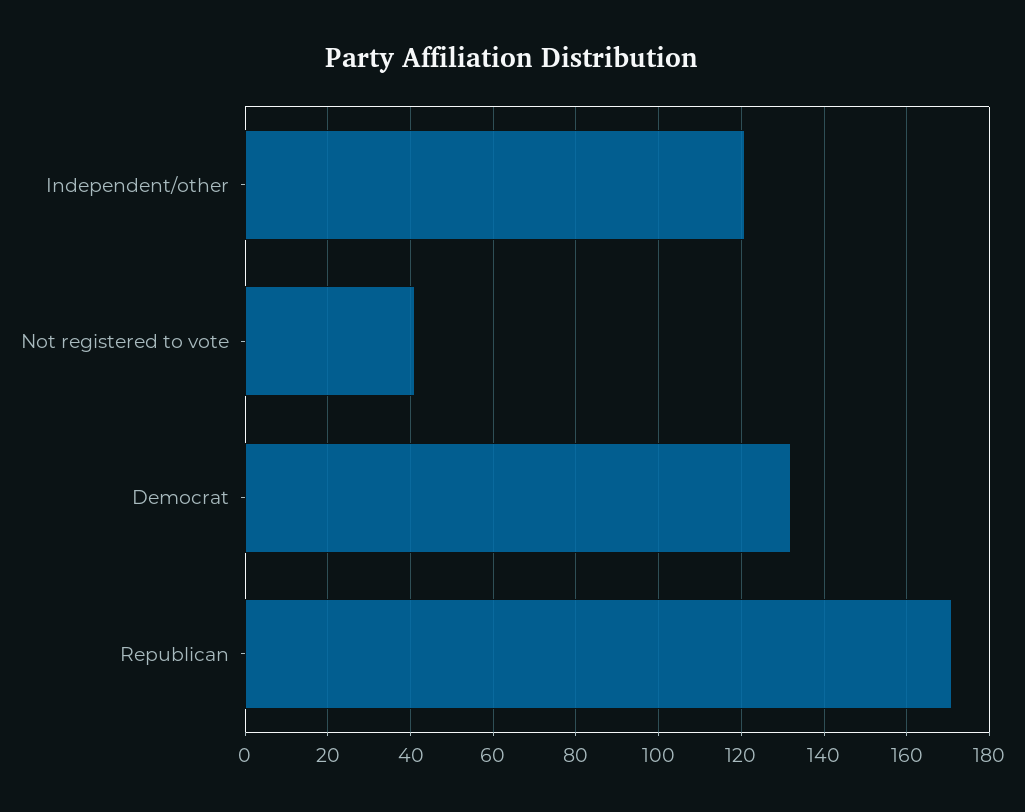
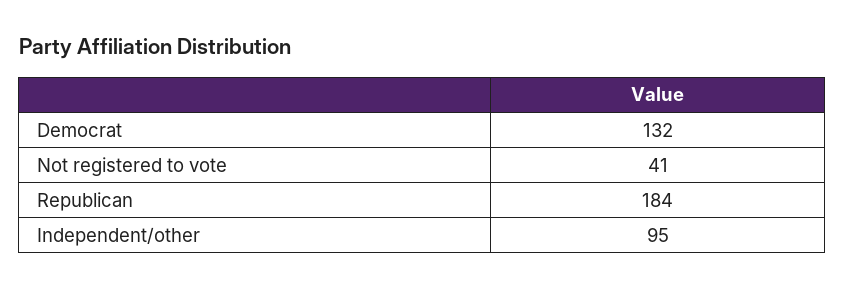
  {
-   "Independent/other": 120,
+   "Independent/other": 95,
    "Not registered to vote": 41,
    "Democrat": 132,
-   "Republican": 170
+   "Republican": 184
  }

